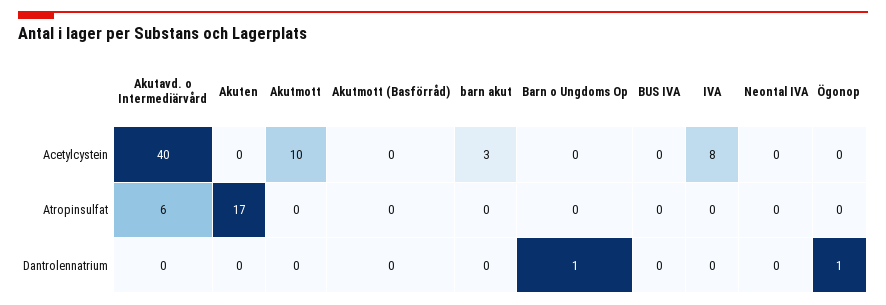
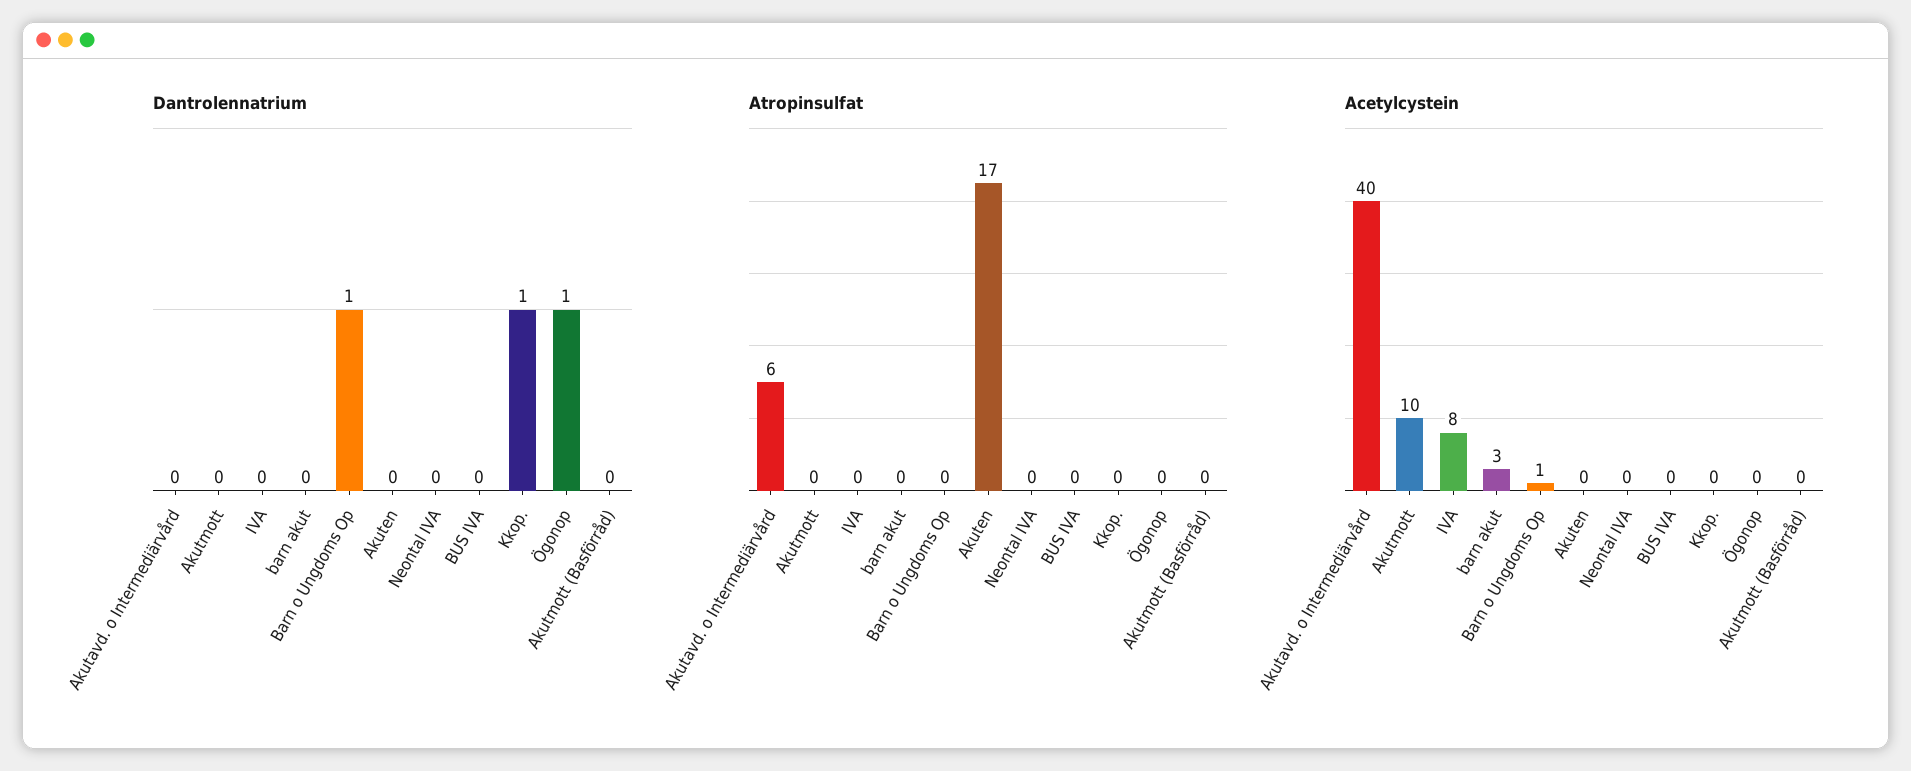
  {
    "Acetylcystein": {
      "Akutavd. o Intermediärvård": 40,
      "Akuten": 0,
      "Akutmott": 10,
      "Akutmott (Basförråd)": 0,
      "barn akut": 3,
-     "Barn o Ungdoms Op": 0,
+     "Barn o Ungdoms Op": 1,
      "BUS IVA": 0,
      "IVA": 8,
      "Neontal IVA": 0,
-     "Ögonop": 0
+     "Ögonop": 0,
+     "Kkop.": 0
    },
    "Atropinsulfat": {
      "Akutavd. o Intermediärvård": 6,
      "Akuten": 17,
      "Akutmott": 0,
      "Akutmott (Basförråd)": 0,
      "barn akut": 0,
      "Barn o Ungdoms Op": 0,
      "BUS IVA": 0,
      "IVA": 0,
      "Neontal IVA": 0,
-     "Ögonop": 0
+     "Ögonop": 0,
+     "Kkop.": 0
    },
    "Dantrolennatrium": {
      "Akutavd. o Intermediärvård": 0,
      "Akuten": 0,
      "Akutmott": 0,
      "Akutmott (Basförråd)": 0,
      "barn akut": 0,
      "Barn o Ungdoms Op": 1,
      "BUS IVA": 0,
      "IVA": 0,
      "Neontal IVA": 0,
-     "Ögonop": 1
+     "Ögonop": 1,
+     "Kkop.": 1
    }
  }

